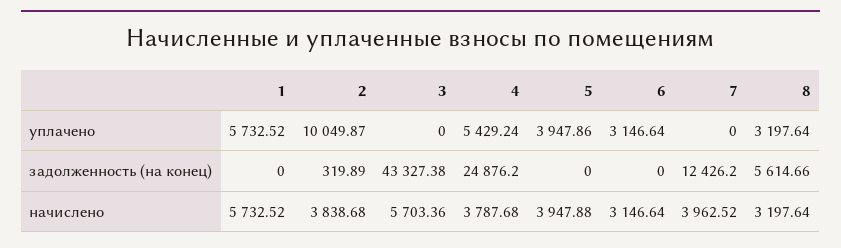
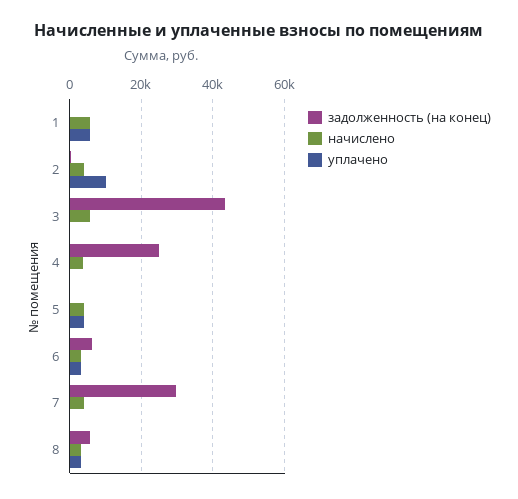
  {
    "уплачено": {
      "1": 5732.52,
      "2": 10049.87,
      "3": 0,
-     "4": 5429.24,
+     "4": 0,
      "5": 3947.86,
      "6": 3146.64,
      "7": 0,
      "8": 3197.64
    },
    "задолженность (на конец)": {
      "1": 0,
      "2": 319.89,
      "3": 43327.38,
      "4": 24876.2,
      "5": 0,
-     "6": 0,
+     "6": 6000,
-     "7": 12426.2,
+     "7": 30000,
      "8": 5614.66
    },
    "начислено": {
      "1": 5732.52,
      "2": 3838.68,
      "3": 5703.36,
      "4": 3787.68,
      "5": 3947.88,
      "6": 3146.64,
      "7": 3962.52,
      "8": 3197.64
    }
  }

